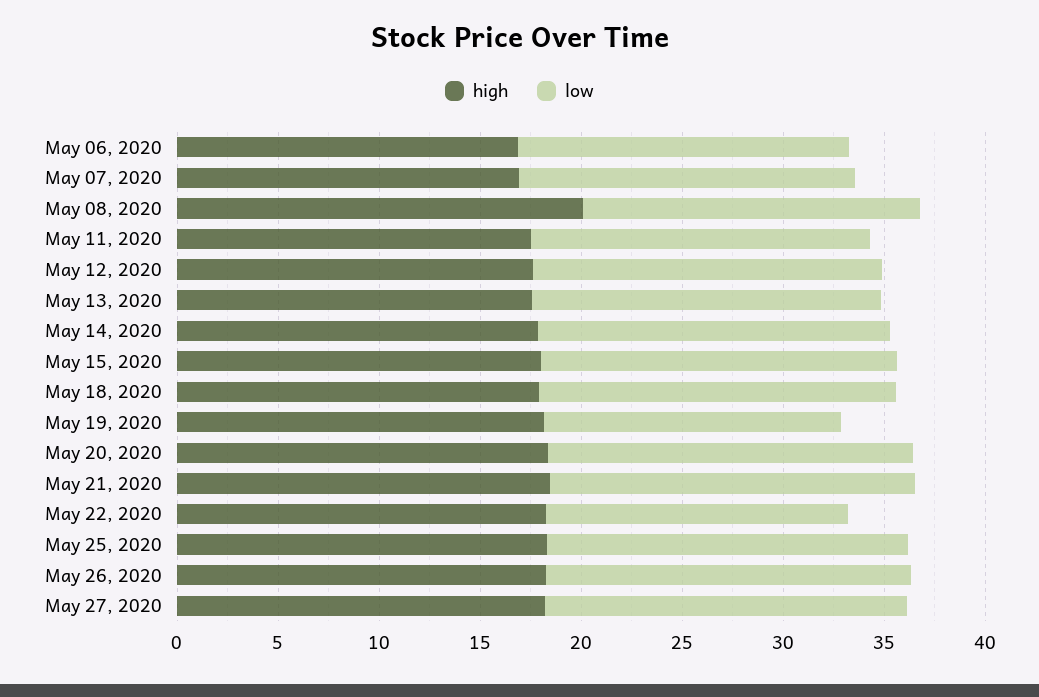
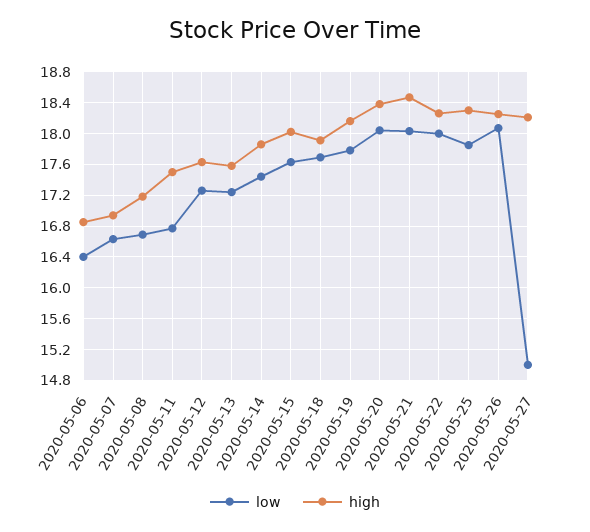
  {
    "high": {
      "May 06, 2020": 16.9,
      "May 07, 2020": 16.9,
-     "May 08, 2020": 20,
+     "May 08, 2020": 17.2,
      "May 11, 2020": 17.5,
      "May 12, 2020": 17.6,
      "May 13, 2020": 17.6,
      "May 14, 2020": 17.9,
      "May 15, 2020": 18,
      "May 18, 2020": 17.9,
      "May 19, 2020": 18.2,
      "May 20, 2020": 18.4,
      "May 21, 2020": 18.5,
      "May 22, 2020": 18.3,
      "May 25, 2020": 18.3,
      "May 26, 2020": 18.3,
      "May 27, 2020": 18.2
    },
    "low": {
      "May 06, 2020": 16.4,
      "May 07, 2020": 16.6,
      "May 08, 2020": 16.7,
      "May 11, 2020": 16.8,
      "May 12, 2020": 17.3,
      "May 13, 2020": 17.2,
      "May 14, 2020": 17.4,
      "May 15, 2020": 17.6,
      "May 18, 2020": 17.7,
-     "May 19, 2020": 15,
+     "May 19, 2020": 17.8,
      "May 20, 2020": 18,
      "May 21, 2020": 18,
-     "May 22, 2020": 15,
+     "May 22, 2020": 18,
      "May 25, 2020": 17.9,
      "May 26, 2020": 18.1,
-     "May 27, 2020": 18
+     "May 27, 2020": 15
    }
  }

